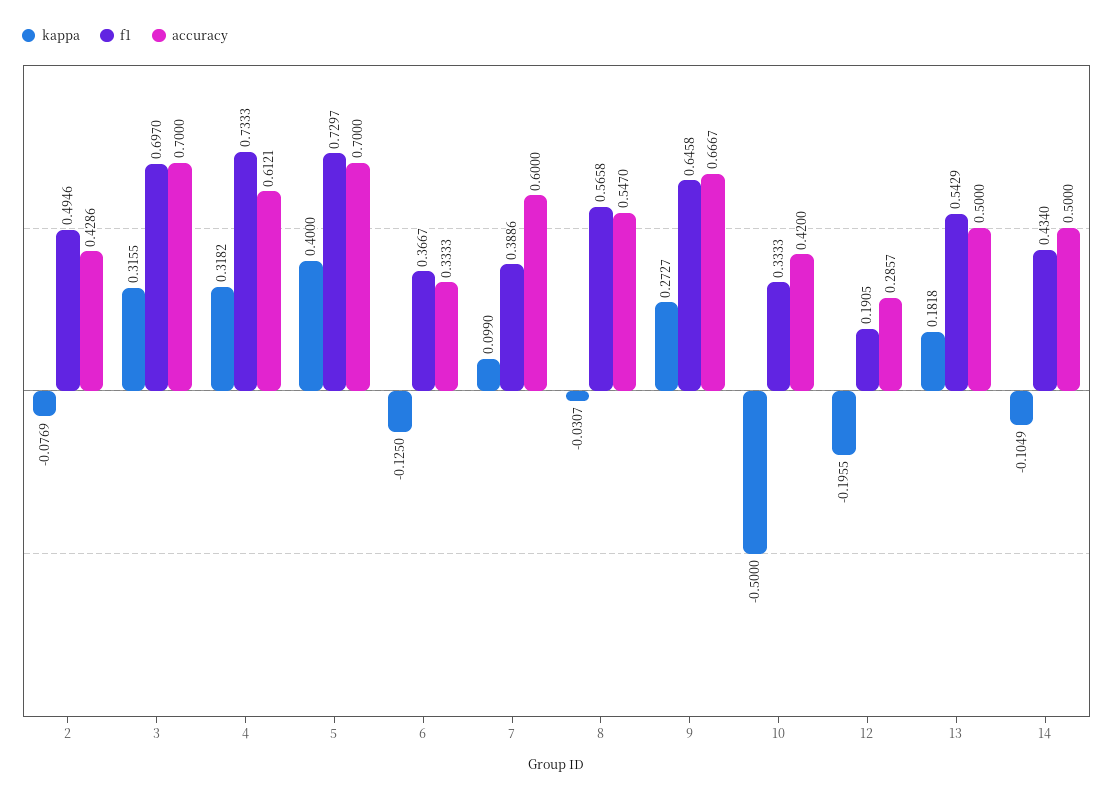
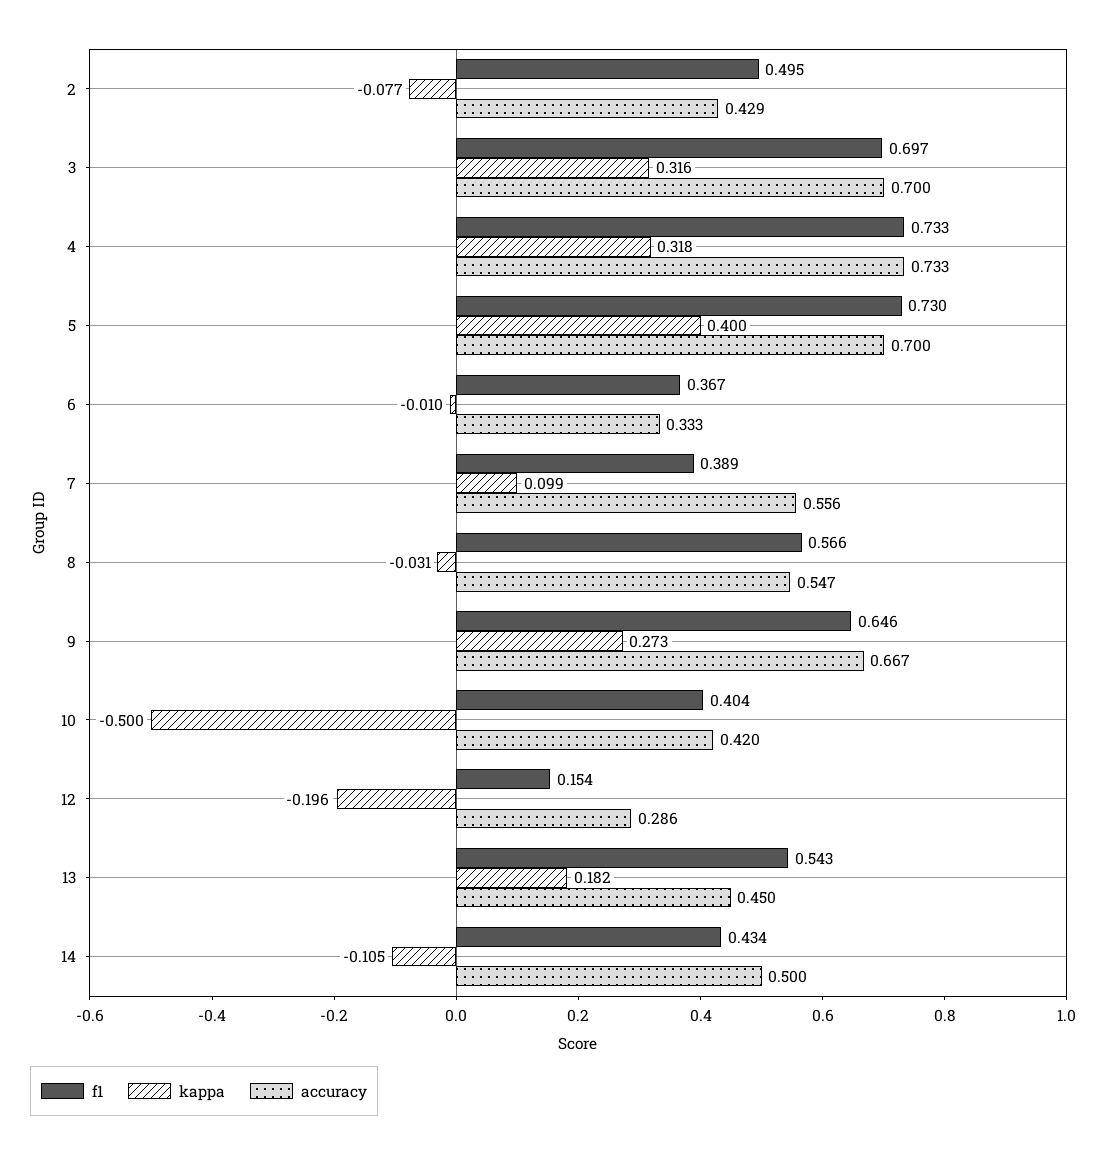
  {
    "kappa": {
      "2": -0.0769,
      "3": 0.3155,
      "4": 0.3182,
      "5": 0.4,
-     "6": -0.125,
+     "6": -0.01,
      "7": 0.099,
      "8": -0.0307,
      "9": 0.2727,
      "10": -0.5,
      "12": -0.1955,
      "13": 0.1818,
      "14": -0.1049
    },
    "f1": {
      "2": 0.4946,
      "3": 0.697,
      "4": 0.7333,
      "5": 0.7297,
      "6": 0.3667,
      "7": 0.3886,
      "8": 0.5658,
      "9": 0.6458,
-     "10": 0.3333,
+     "10": 0.404,
-     "12": 0.1905,
+     "12": 0.154,
      "13": 0.5429,
      "14": 0.434
    },
    "accuracy": {
      "2": 0.4286,
      "3": 0.7,
-     "4": 0.6121,
+     "4": 0.733,
      "5": 0.7,
      "6": 0.3333,
-     "7": 0.6,
+     "7": 0.556,
      "8": 0.547,
      "9": 0.6667,
      "10": 0.42,
      "12": 0.2857,
-     "13": 0.5,
+     "13": 0.45,
      "14": 0.5
    }
  }

